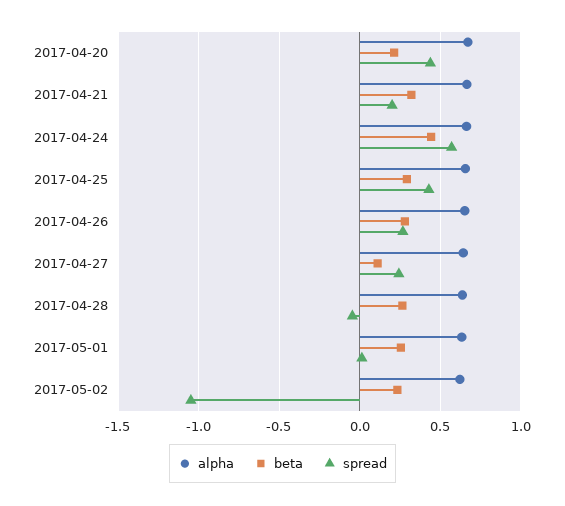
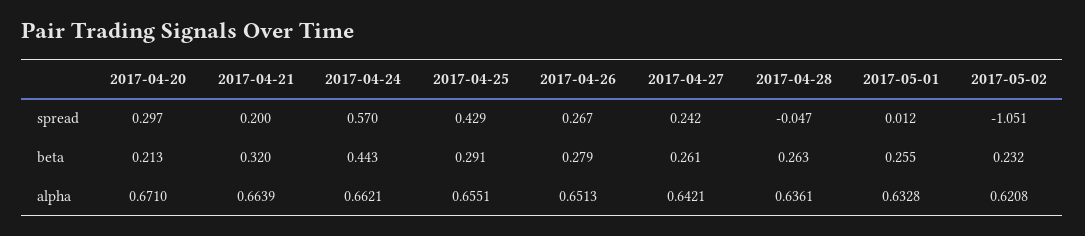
  {
    "alpha": {
      "2017-04-20": 0.671,
      "2017-04-21": 0.6639,
      "2017-04-24": 0.6621,
      "2017-04-25": 0.6551,
      "2017-04-26": 0.6513,
      "2017-04-27": 0.6421,
      "2017-04-28": 0.6361,
      "2017-05-01": 0.6328,
      "2017-05-02": 0.6208
    },
    "beta": {
      "2017-04-20": 0.213,
      "2017-04-21": 0.32,
      "2017-04-24": 0.443,
      "2017-04-25": 0.291,
      "2017-04-26": 0.279,
-     "2017-04-27": 0.1,
+     "2017-04-27": 0.261,
      "2017-04-28": 0.263,
      "2017-05-01": 0.255,
      "2017-05-02": 0.232
    },
    "spread": {
-     "2017-04-20": 0.45,
+     "2017-04-20": 0.297,
      "2017-04-21": 0.2,
      "2017-04-24": 0.57,
      "2017-04-25": 0.429,
      "2017-04-26": 0.267,
      "2017-04-27": 0.242,
      "2017-04-28": -0.047,
      "2017-05-01": 0.012,
      "2017-05-02": -1.051
    }
  }

